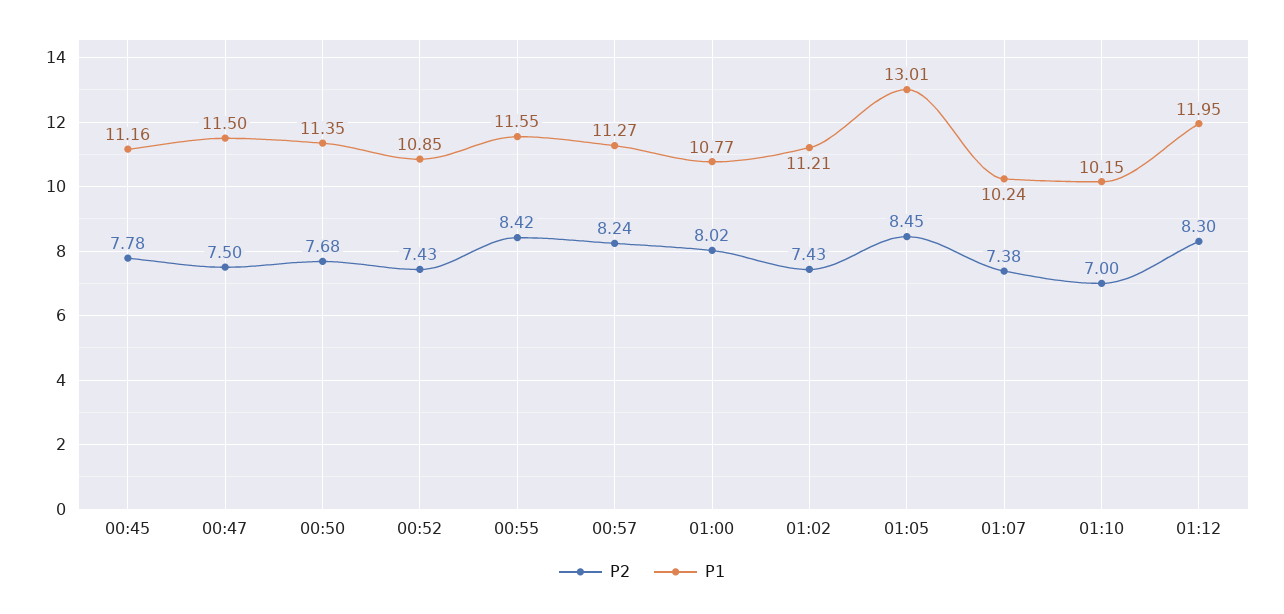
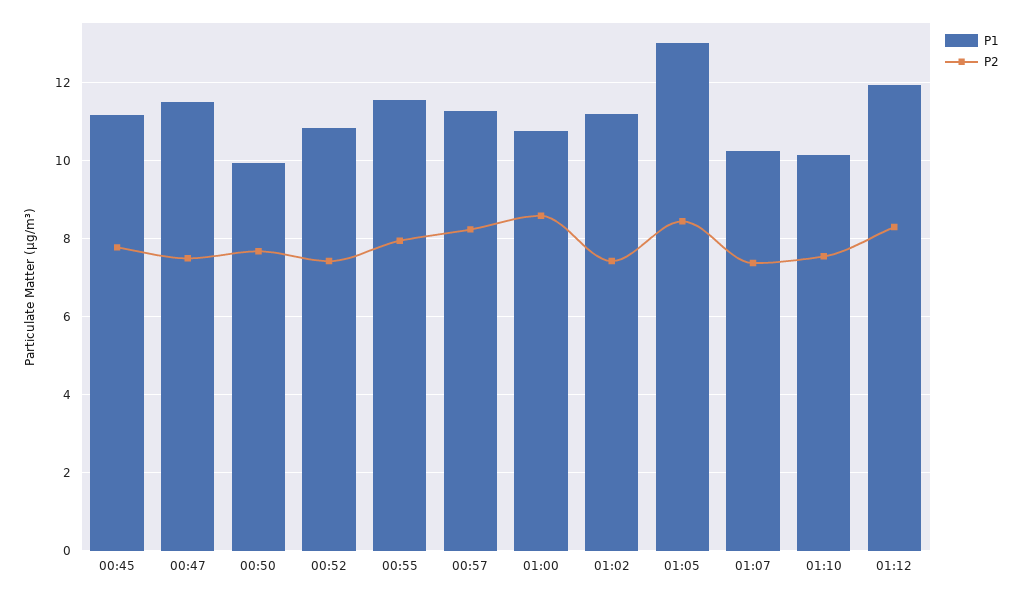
  {
    "P2": {
      "00:45": 7.78,
      "00:47": 7.5,
      "00:50": 7.68,
      "00:52": 7.43,
-     "00:55": 8.42,
+     "00:55": 8,
      "00:57": 8.24,
-     "01:00": 8.02,
+     "01:00": 8.6,
      "01:02": 7.43,
      "01:05": 8.45,
      "01:07": 7.38,
-     "01:10": 7,
+     "01:10": 7.6,
      "01:12": 8.3
    },
    "P1": {
      "00:45": 11.16,
      "00:47": 11.5,
-     "00:50": 11.35,
+     "00:50": 10,
      "00:52": 10.85,
      "00:55": 11.55,
      "00:57": 11.27,
      "01:00": 10.77,
      "01:02": 11.21,
      "01:05": 13.01,
      "01:07": 10.24,
      "01:10": 10.15,
      "01:12": 11.95
    }
  }

